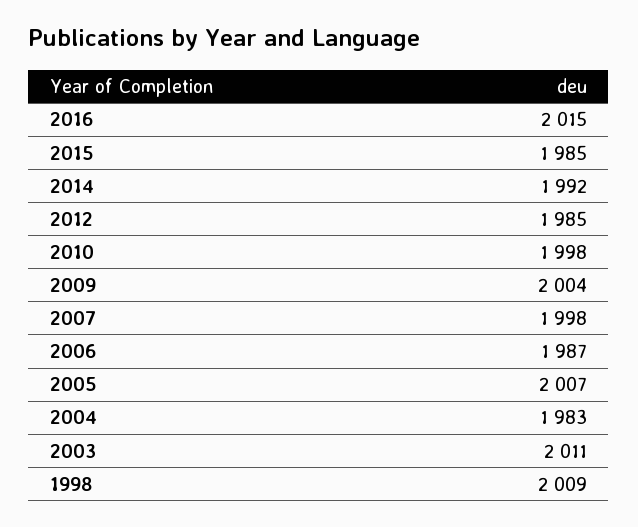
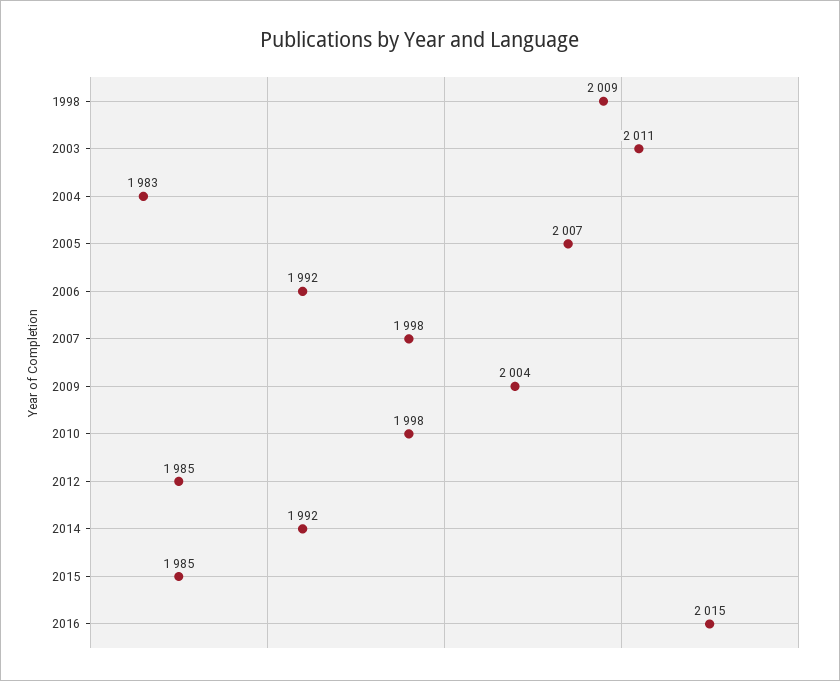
  {
    "2016": 2015,
    "2015": 1985,
    "2014": 1992,
    "2012": 1985,
    "2010": 1998,
    "2009": 2004,
    "2007": 1998,
-   "2006": 1987,
+   "2006": 1992,
    "2005": 2007,
    "2004": 1983,
    "2003": 2011,
    "1998": 2009
  }

